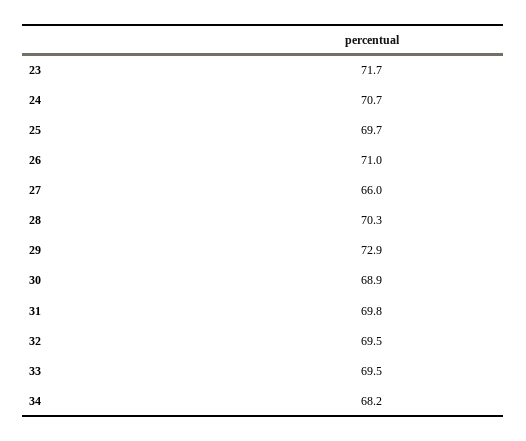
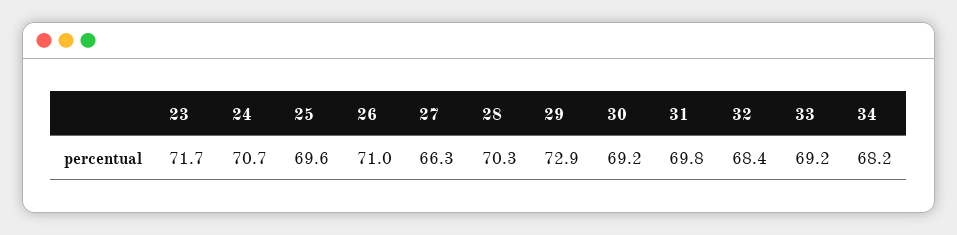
  {
    "23": 71.7,
    "24": 70.7,
-   "25": 69.7,
+   "25": 69.6,
    "26": 71,
-   "27": 66,
+   "27": 66.3,
    "28": 70.3,
    "29": 72.9,
-   "30": 68.9,
+   "30": 69.2,
    "31": 69.8,
-   "32": 69.5,
+   "32": 68.4,
-   "33": 69.5,
+   "33": 69.2,
    "34": 68.2
  }

